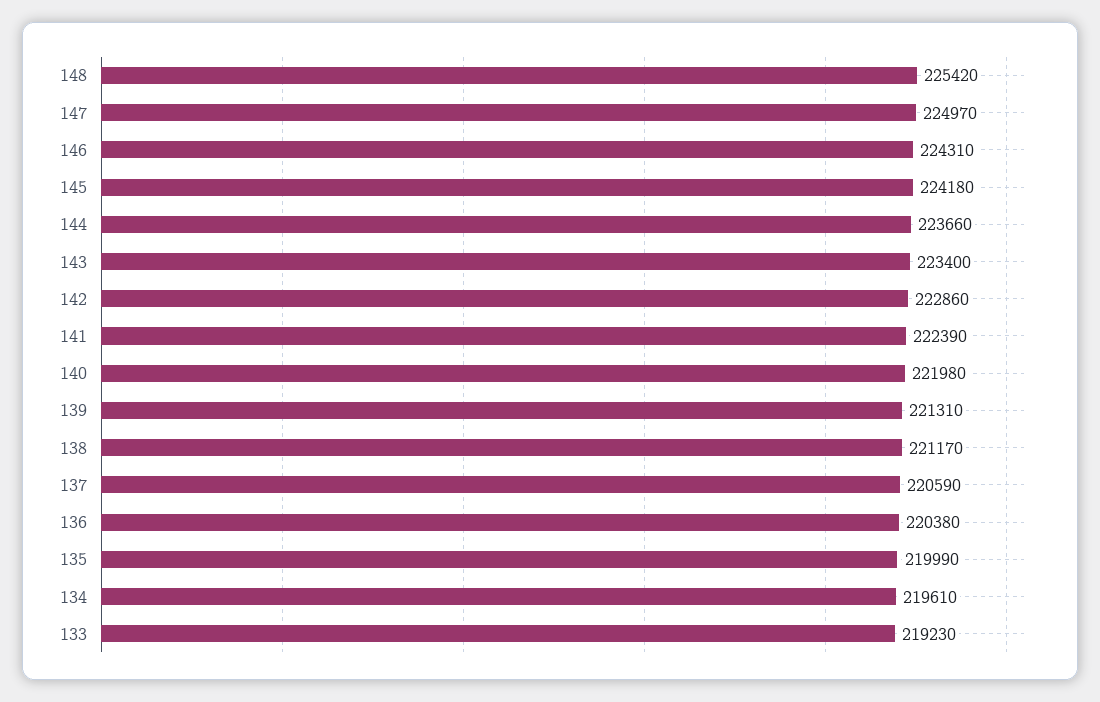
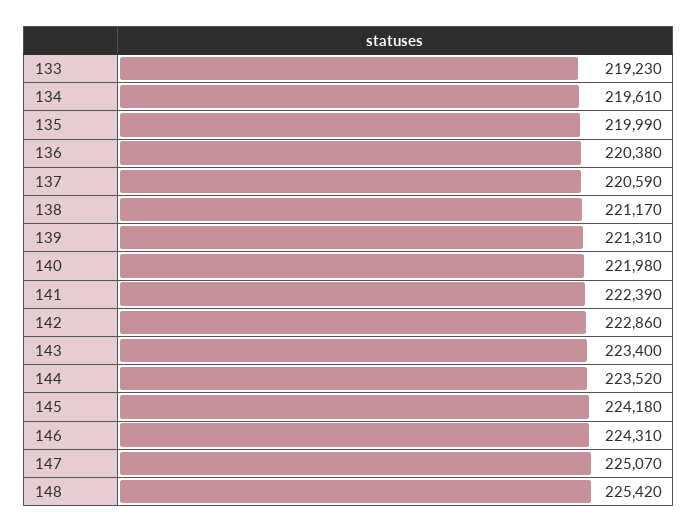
  {
    "148": 225420,
-   "147": 224970,
+   "147": 225070,
    "146": 224310,
    "145": 224180,
-   "144": 223660,
+   "144": 223520,
    "143": 223400,
    "142": 222860,
    "141": 222390,
    "140": 221980,
    "139": 221310,
    "138": 221170,
    "137": 220590,
    "136": 220380,
    "135": 219990,
    "134": 219610,
    "133": 219230
  }

